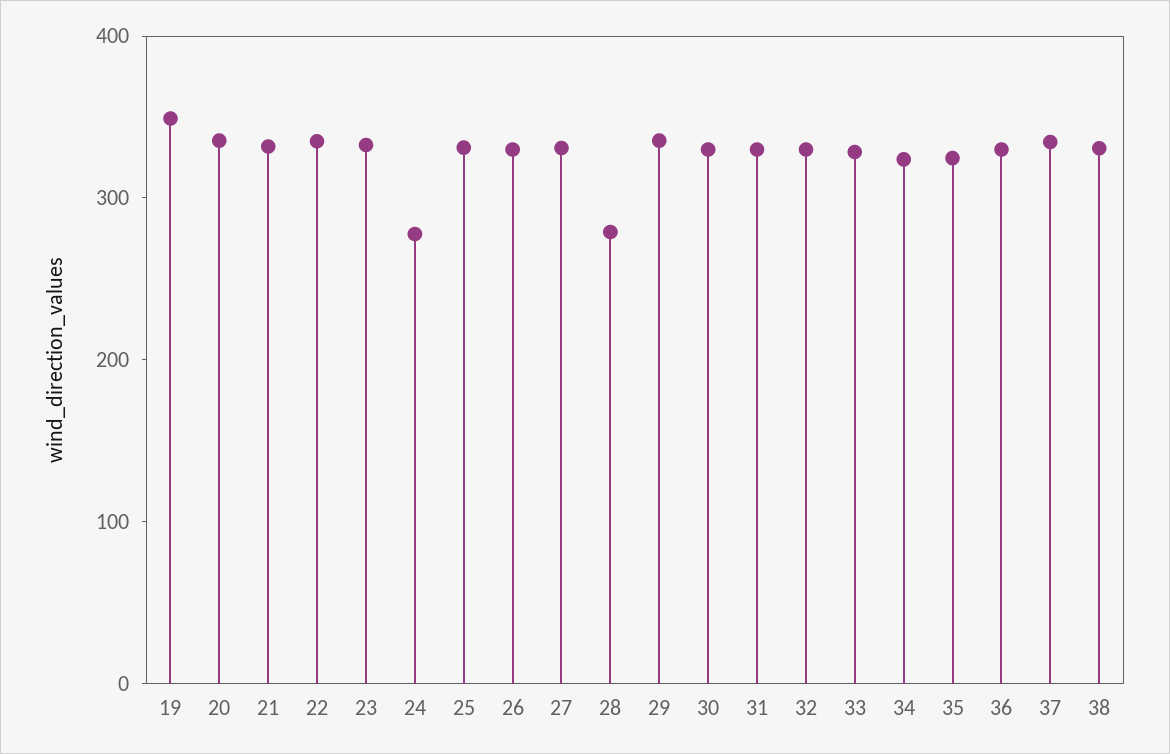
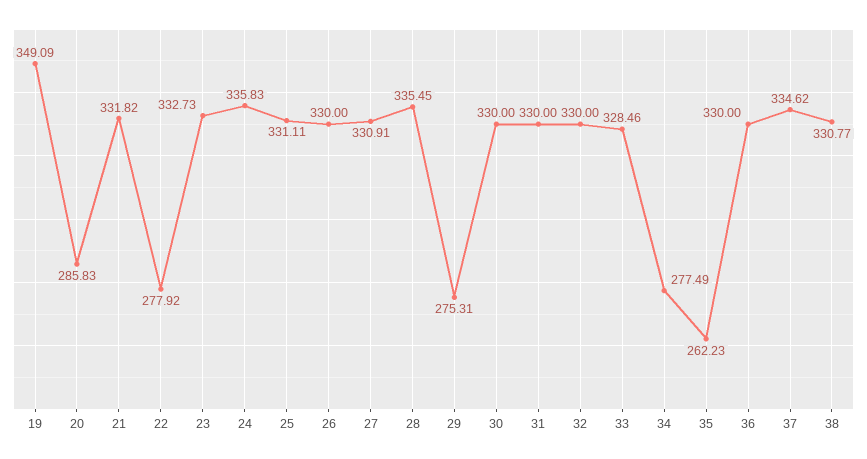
  {
    "19": 349.09,
-   "20": 340,
+   "20": 285.83,
    "21": 331.82,
-   "22": 340,
+   "22": 277.92,
    "23": 332.73,
-   "24": 280,
+   "24": 335.83,
    "25": 331.11,
    "26": 330,
    "27": 330.91,
-   "28": 280,
+   "28": 335.45,
-   "29": 340,
+   "29": 275.31,
    "30": 330,
    "31": 330,
    "32": 330,
    "33": 328.46,
-   "34": 320,
+   "34": 277.49,
-   "35": 320,
+   "35": 262.23,
    "36": 330,
    "37": 334.62,
    "38": 330.77
  }

